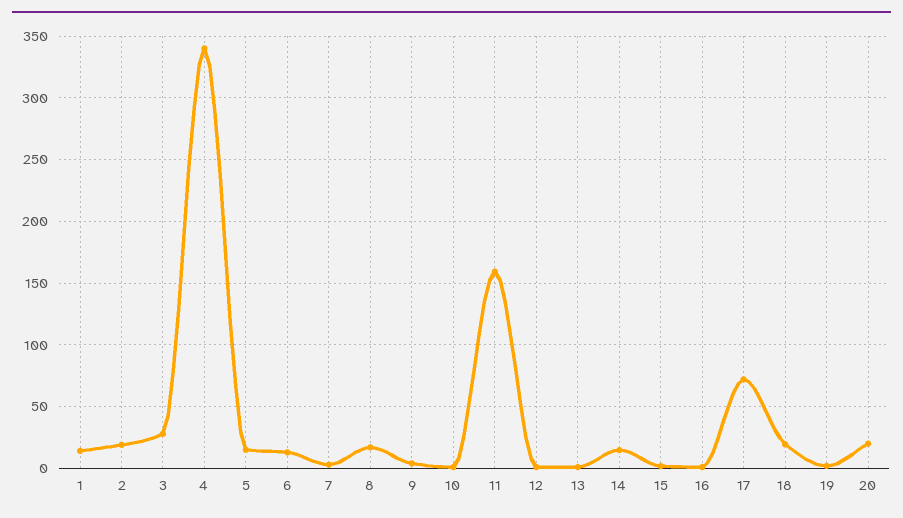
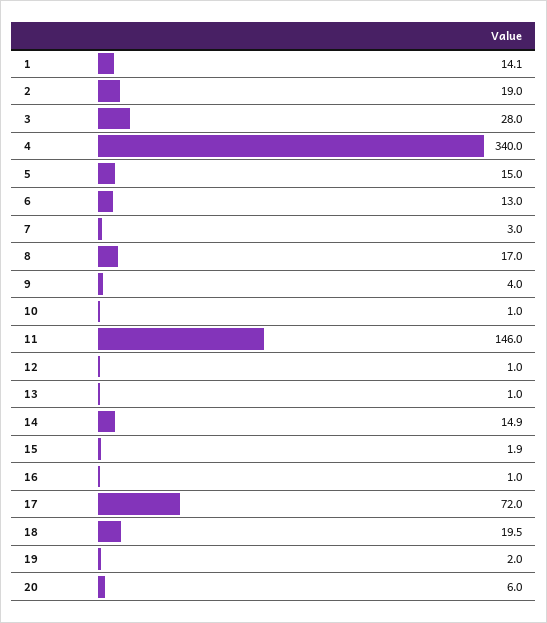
  {
    "1": 14.1,
    "2": 19,
    "3": 28,
    "4": 340,
    "5": 15,
    "6": 13,
    "7": 3,
    "8": 17,
    "9": 4,
    "10": 1,
-   "11": 160,
+   "11": 146,
    "12": 1,
    "13": 1,
    "14": 14.9,
    "15": 1.9,
    "16": 1,
    "17": 72,
    "18": 19.5,
    "19": 2,
-   "20": 20
+   "20": 6
  }

